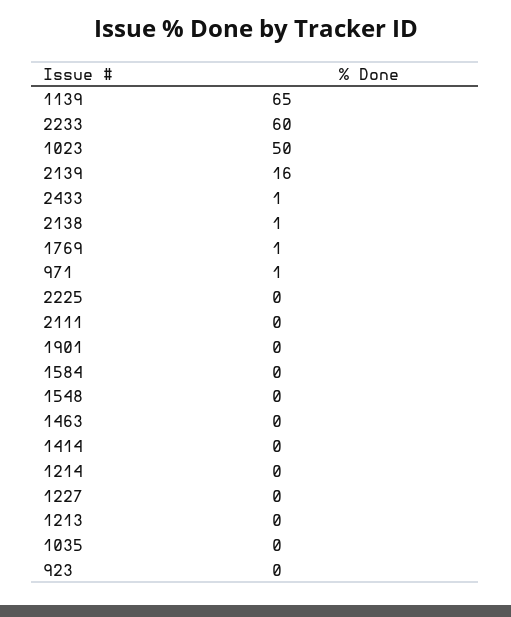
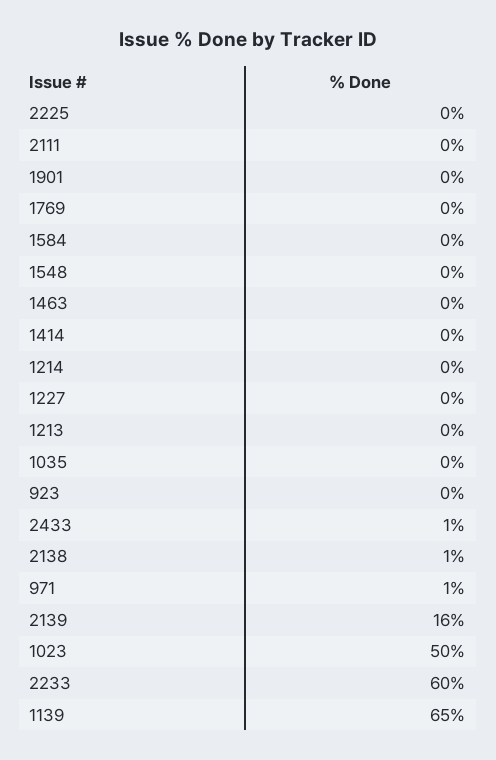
  {
    "1139": 65,
    "2233": 60,
    "1023": 50,
    "2139": 16,
    "2433": 1,
    "2138": 1,
-   "1769": 1,
+   "1769": 0,
    "971": 1,
    "2225": 0,
    "2111": 0,
    "1901": 0,
    "1584": 0,
    "1548": 0,
    "1463": 0,
    "1414": 0,
    "1214": 0,
    "1227": 0,
    "1213": 0,
    "1035": 0,
    "923": 0
  }

